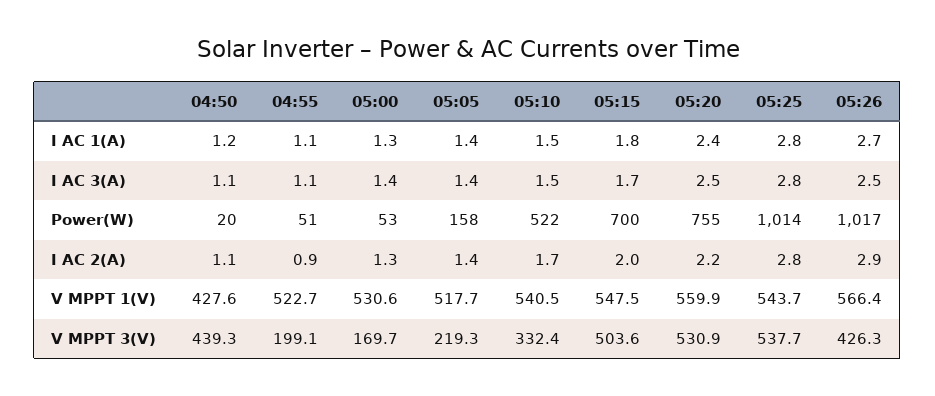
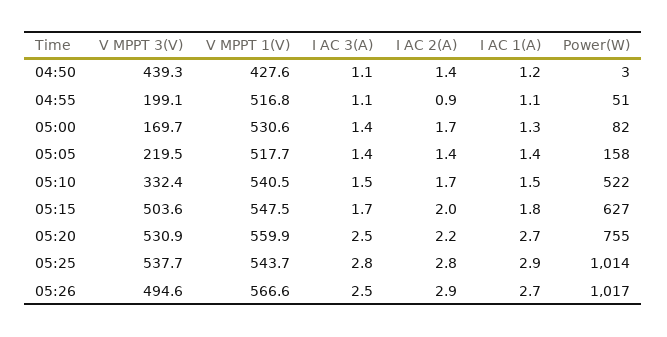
  {
    "04:50": {
      "I AC 1(A)": 1.2,
      "I AC 3(A)": 1.1,
-     "Power(W)": 20,
+     "Power(W)": 3,
-     "I AC 2(A)": 1.1,
+     "I AC 2(A)": 1.4,
      "V MPPT 1(V)": 427.6,
      "V MPPT 3(V)": 439.3
    },
    "04:55": {
      "I AC 1(A)": 1.1,
      "I AC 3(A)": 1.1,
      "Power(W)": 51,
      "I AC 2(A)": 0.9,
-     "V MPPT 1(V)": 522.7,
+     "V MPPT 1(V)": 516.8,
      "V MPPT 3(V)": 199.1
    },
    "05:00": {
      "I AC 1(A)": 1.3,
      "I AC 3(A)": 1.4,
-     "Power(W)": 53,
+     "Power(W)": 82,
-     "I AC 2(A)": 1.3,
+     "I AC 2(A)": 1.7,
      "V MPPT 1(V)": 530.6,
      "V MPPT 3(V)": 169.7
    },
    "05:05": {
      "I AC 1(A)": 1.4,
      "I AC 3(A)": 1.4,
      "Power(W)": 158,
      "I AC 2(A)": 1.4,
      "V MPPT 1(V)": 517.7,
-     "V MPPT 3(V)": 219.3
+     "V MPPT 3(V)": 219.5
    },
    "05:10": {
      "I AC 1(A)": 1.5,
      "I AC 3(A)": 1.5,
      "Power(W)": 522,
      "I AC 2(A)": 1.7,
      "V MPPT 1(V)": 540.5,
      "V MPPT 3(V)": 332.4
    },
    "05:15": {
      "I AC 1(A)": 1.8,
      "I AC 3(A)": 1.7,
-     "Power(W)": 700,
+     "Power(W)": 627,
      "I AC 2(A)": 2,
      "V MPPT 1(V)": 547.5,
      "V MPPT 3(V)": 503.6
    },
    "05:20": {
-     "I AC 1(A)": 2.4,
+     "I AC 1(A)": 2.7,
      "I AC 3(A)": 2.5,
      "Power(W)": 755,
      "I AC 2(A)": 2.2,
      "V MPPT 1(V)": 559.9,
      "V MPPT 3(V)": 530.9
    },
    "05:25": {
-     "I AC 1(A)": 2.8,
+     "I AC 1(A)": 2.9,
      "I AC 3(A)": 2.8,
      "Power(W)": 1014,
      "I AC 2(A)": 2.8,
      "V MPPT 1(V)": 543.7,
      "V MPPT 3(V)": 537.7
    },
    "05:26": {
      "I AC 1(A)": 2.7,
      "I AC 3(A)": 2.5,
      "Power(W)": 1017,
      "I AC 2(A)": 2.9,
-     "V MPPT 1(V)": 566.4,
+     "V MPPT 1(V)": 566.6,
-     "V MPPT 3(V)": 426.3
+     "V MPPT 3(V)": 494.6
    }
  }

